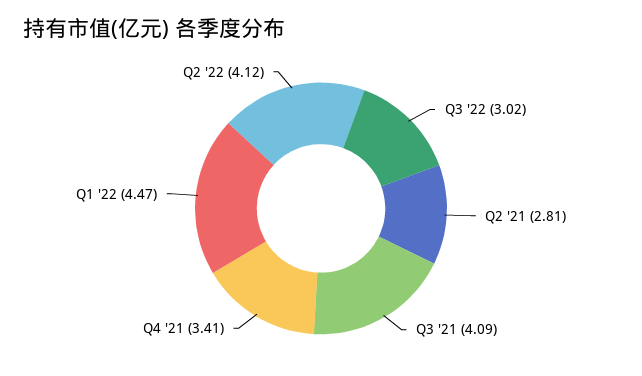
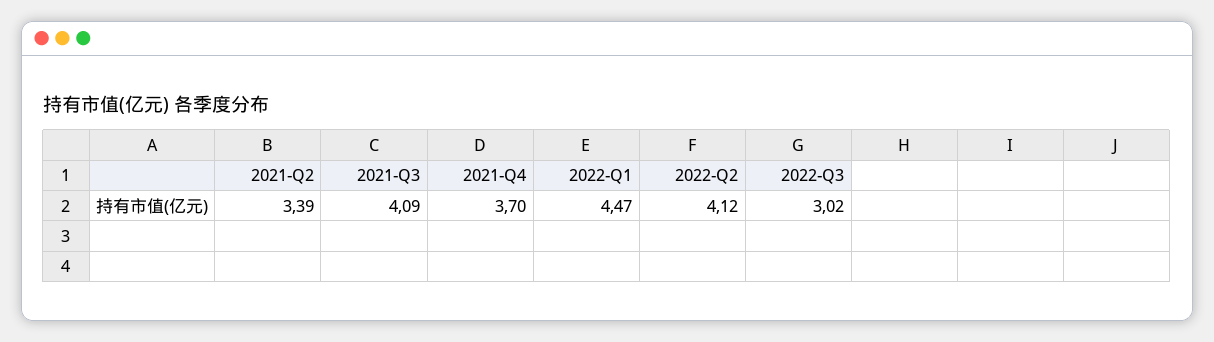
  {
    "Q3 '22": 3.02,
-   "Q2 '21": 2.81,
+   "Q2 '21": 3.39,
    "Q3 '21": 4.09,
-   "Q4 '21": 3.41,
+   "Q4 '21": 3.7,
    "Q1 '22": 4.47,
    "Q2 '22": 4.12
  }

